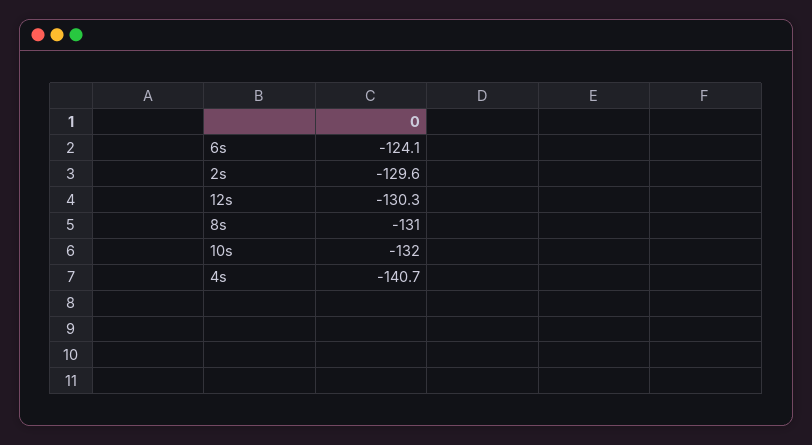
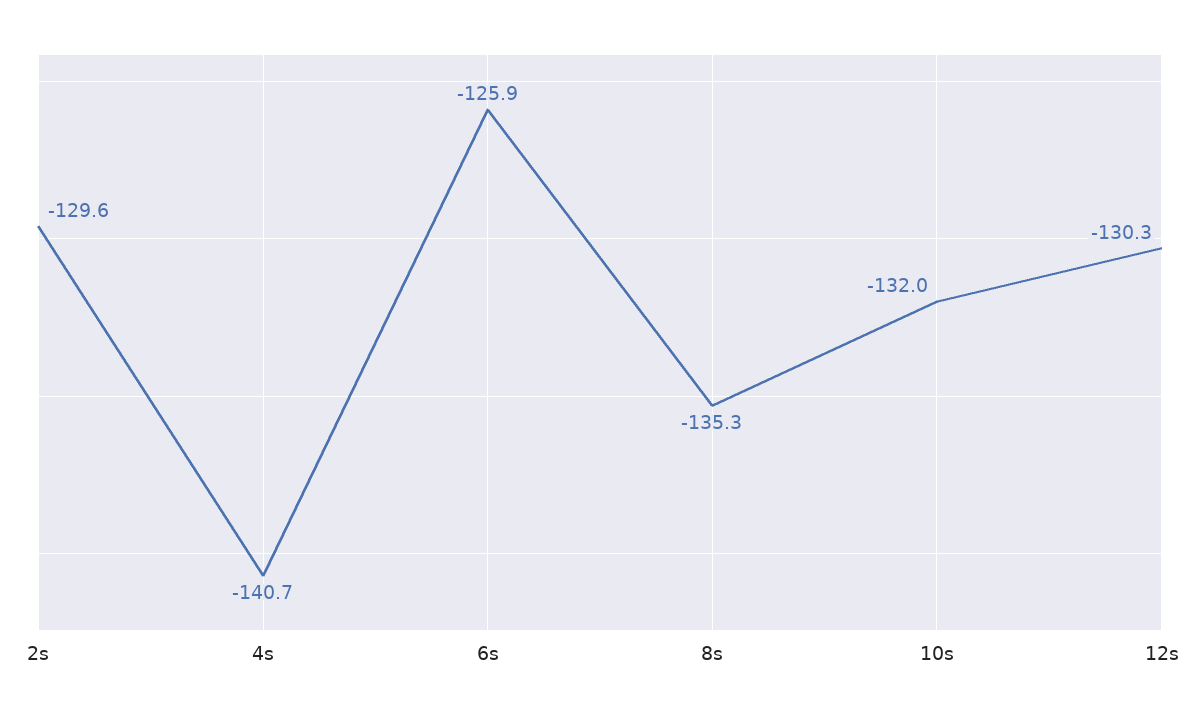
  {
-   "6s": -124.1,
+   "6s": -125.9,
    "2s": -129.6,
    "12s": -130.3,
-   "8s": -131,
+   "8s": -135.3,
    "10s": -132,
    "4s": -140.7
  }

